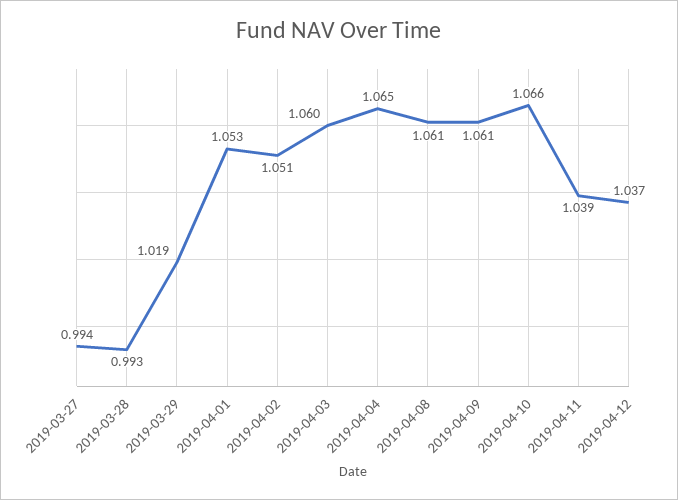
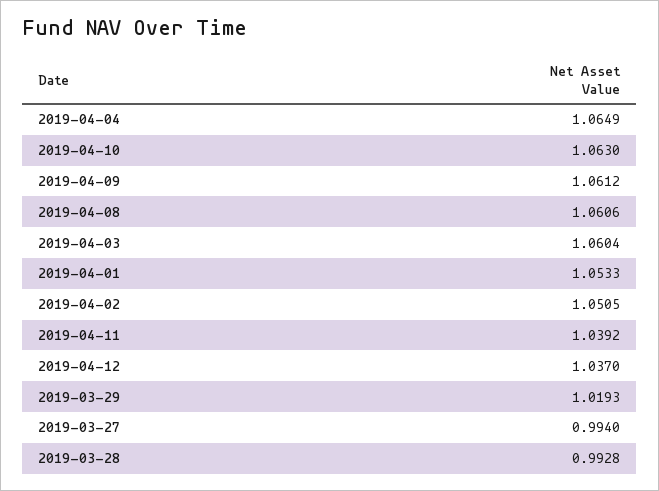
  {
    "2019-03-27": 0.994,
    "2019-03-28": 0.9928,
    "2019-03-29": 1.0193,
    "2019-04-01": 1.0533,
    "2019-04-02": 1.0505,
    "2019-04-03": 1.0604,
    "2019-04-04": 1.0649,
    "2019-04-08": 1.0606,
    "2019-04-09": 1.0612,
-   "2019-04-10": 1.066,
+   "2019-04-10": 1.063,
    "2019-04-11": 1.0392,
    "2019-04-12": 1.037
  }

